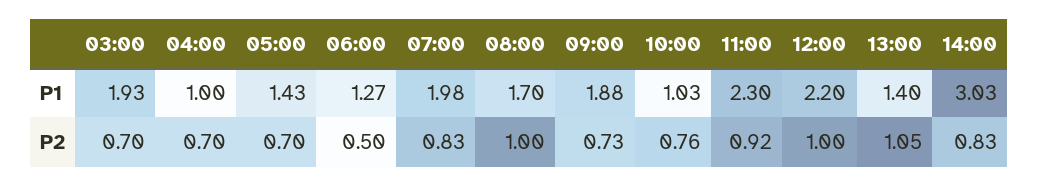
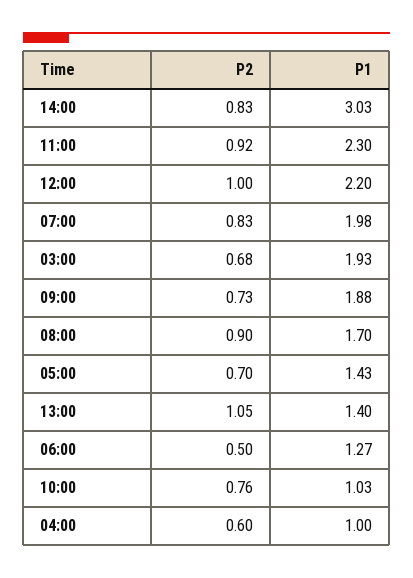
  {
    "03:00": {
      "P1": 1.93,
-     "P2": 0.7
+     "P2": 0.68
    },
    "04:00": {
      "P1": 1,
-     "P2": 0.7
+     "P2": 0.6
    },
    "05:00": {
      "P1": 1.43,
      "P2": 0.7
    },
    "06:00": {
      "P1": 1.27,
      "P2": 0.5
    },
    "07:00": {
      "P1": 1.98,
      "P2": 0.83
    },
    "08:00": {
      "P1": 1.7,
-     "P2": 1
+     "P2": 0.9
    },
    "09:00": {
      "P1": 1.88,
      "P2": 0.73
    },
    "10:00": {
      "P1": 1.03,
      "P2": 0.76
    },
    "11:00": {
      "P1": 2.3,
      "P2": 0.92
    },
    "12:00": {
      "P1": 2.2,
      "P2": 1
    },
    "13:00": {
      "P1": 1.4,
      "P2": 1.05
    },
    "14:00": {
      "P1": 3.03,
      "P2": 0.83
    }
  }

